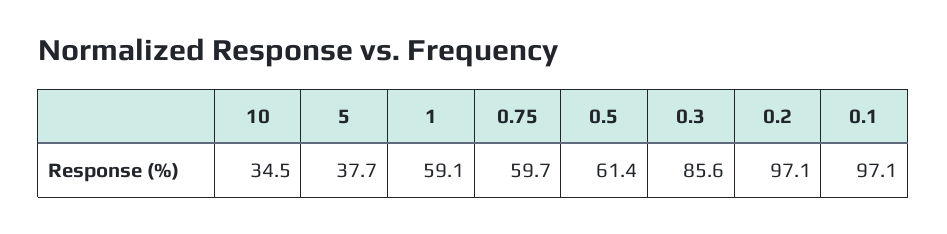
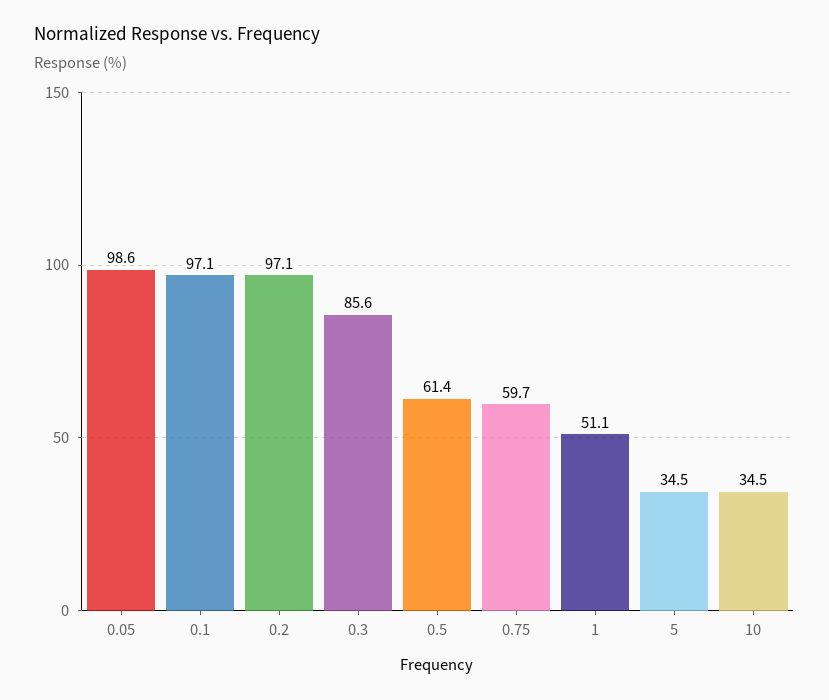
  {
    "10": 34.5,
-   "5": 37.7,
+   "5": 34.5,
-   "1": 59.1,
+   "1": 51.1,
    "0.75": 59.7,
    "0.5": 61.4,
    "0.3": 85.6,
    "0.2": 97.1,
-   "0.1": 97.1
+   "0.1": 97.1,
+   "0.05": 98.6
  }

